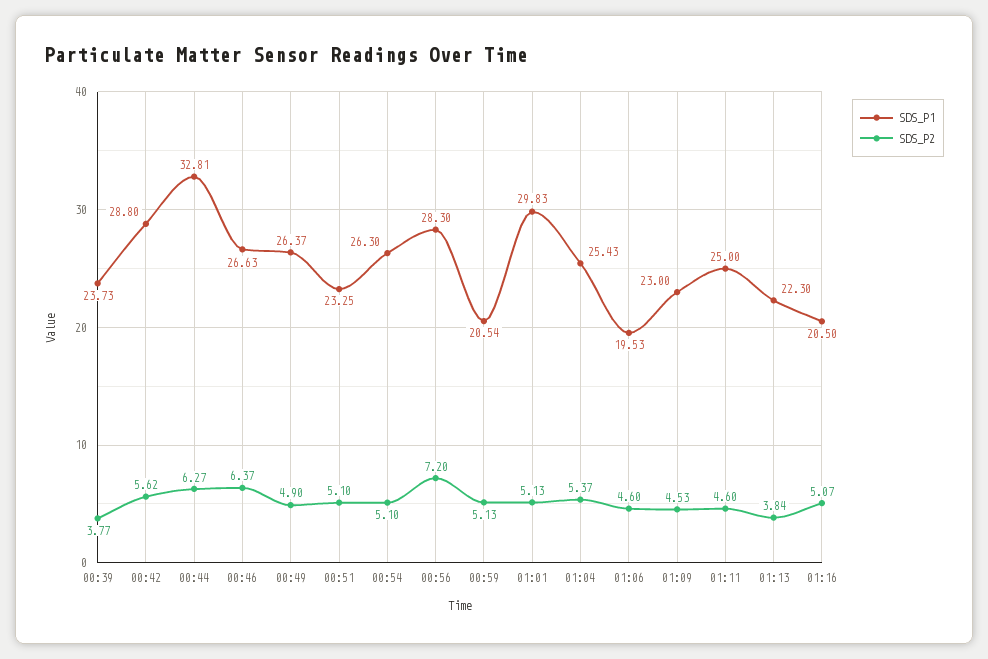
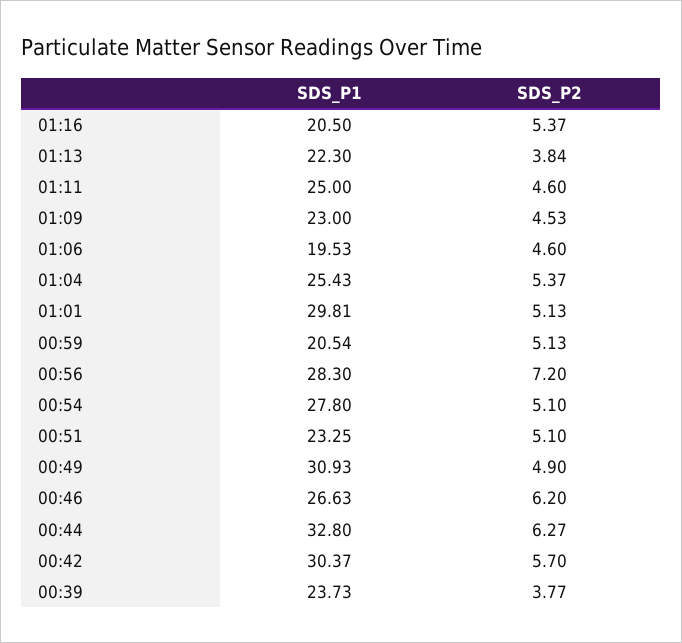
  {
    "SDS_P1": {
      "00:39": 23.73,
-     "00:42": 28.8,
+     "00:42": 30.37,
-     "00:44": 32.81,
+     "00:44": 32.8,
      "00:46": 26.63,
-     "00:49": 26.37,
+     "00:49": 30.93,
      "00:51": 23.25,
-     "00:54": 26.3,
+     "00:54": 27.8,
      "00:56": 28.3,
      "00:59": 20.54,
-     "01:01": 29.83,
+     "01:01": 29.81,
      "01:04": 25.43,
      "01:06": 19.53,
      "01:09": 23,
      "01:11": 25,
      "01:13": 22.3,
      "01:16": 20.5
    },
    "SDS_P2": {
      "00:39": 3.77,
-     "00:42": 5.62,
+     "00:42": 5.7,
      "00:44": 6.27,
-     "00:46": 6.37,
+     "00:46": 6.2,
      "00:49": 4.9,
      "00:51": 5.1,
      "00:54": 5.1,
      "00:56": 7.2,
      "00:59": 5.13,
      "01:01": 5.13,
      "01:04": 5.37,
      "01:06": 4.6,
      "01:09": 4.53,
      "01:11": 4.6,
      "01:13": 3.84,
-     "01:16": 5.07
+     "01:16": 5.37
    }
  }

